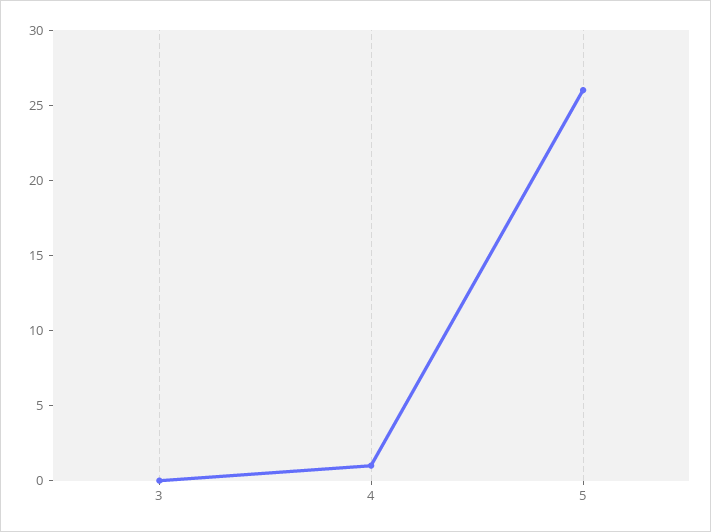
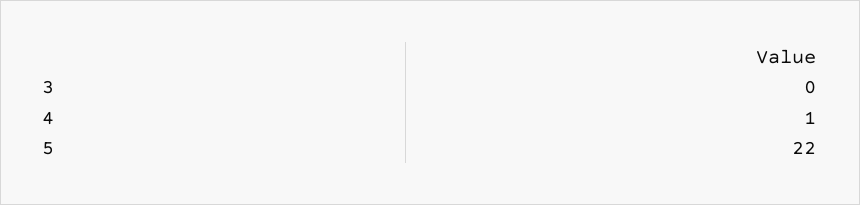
  {
    "3": 0,
    "4": 1,
-   "5": 26
+   "5": 22
  }

